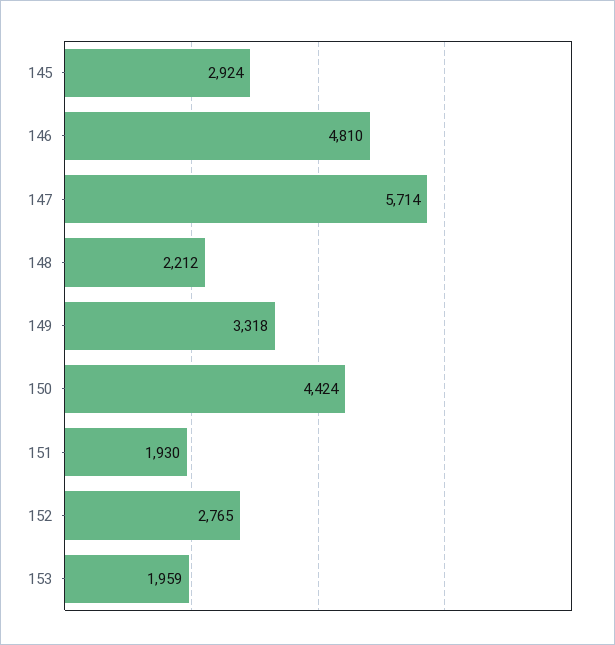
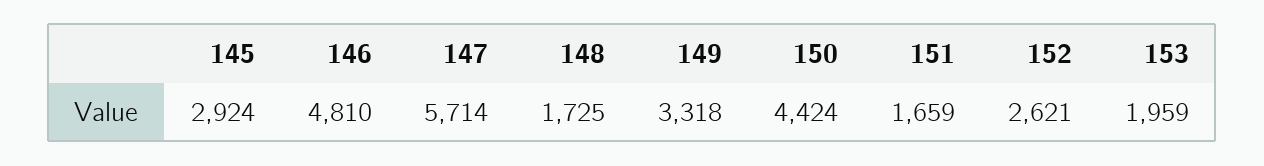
  {
    "145": 2924,
    "146": 4810,
    "147": 5714,
-   "148": 2212,
+   "148": 1725,
    "149": 3318,
    "150": 4424,
-   "151": 1930,
+   "151": 1659,
-   "152": 2765,
+   "152": 2621,
    "153": 1959
  }

